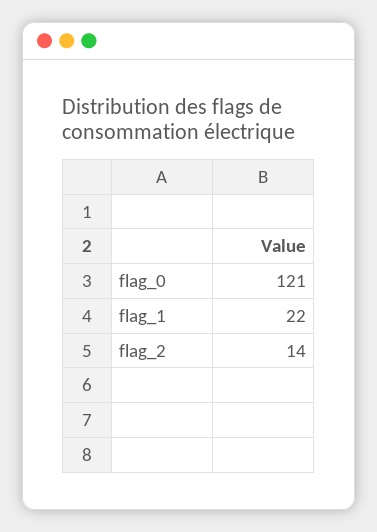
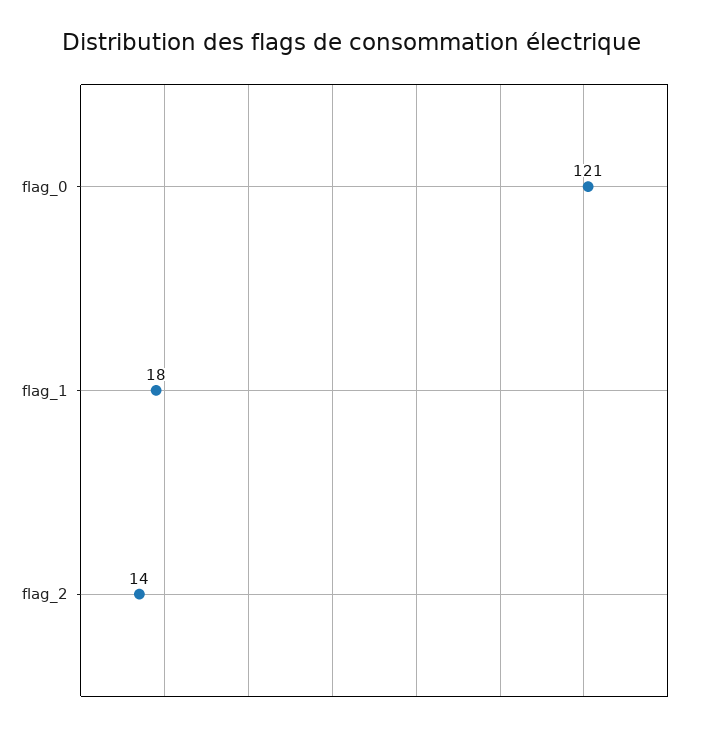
  {
    "flag_0": 121,
-   "flag_1": 22,
+   "flag_1": 18,
    "flag_2": 14
  }

